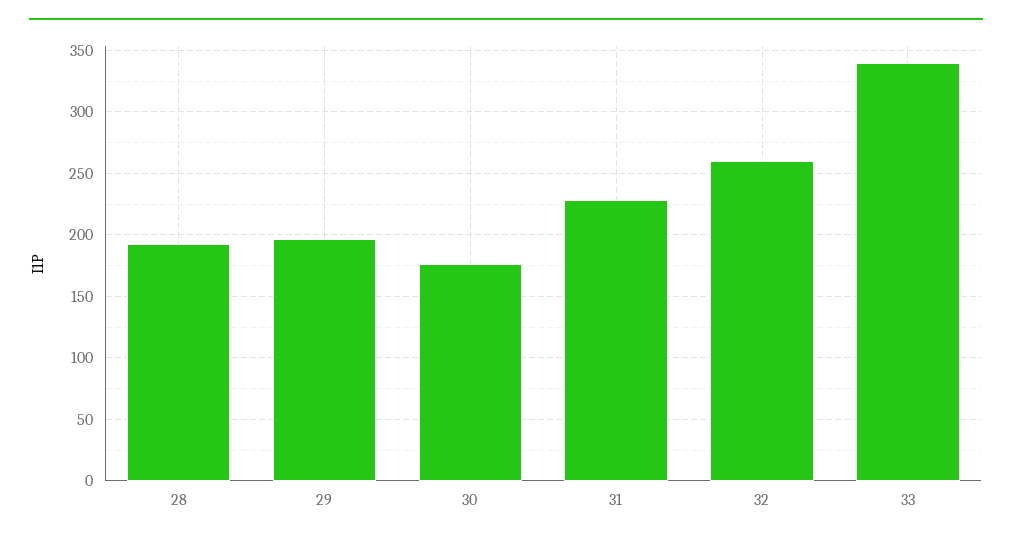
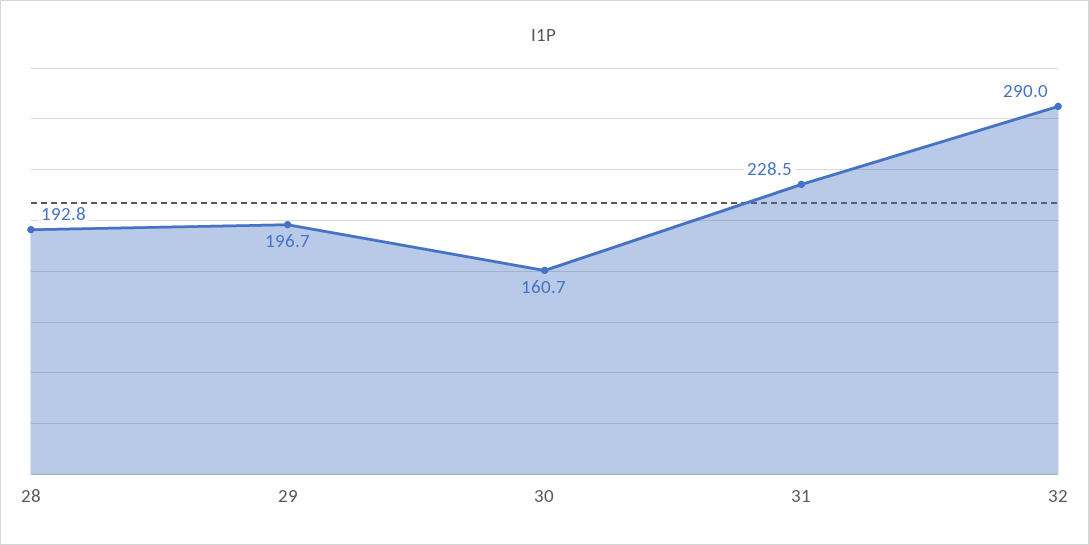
  {
    "28": 192.8,
    "29": 196.7,
-   "30": 175,
+   "30": 160.7,
    "31": 228.5,
-   "32": 260,
+   "32": 290
-   "33": 340
  }

